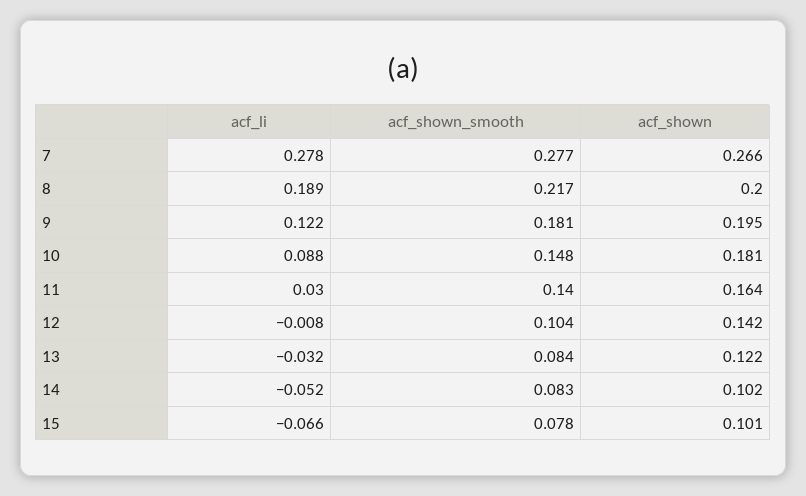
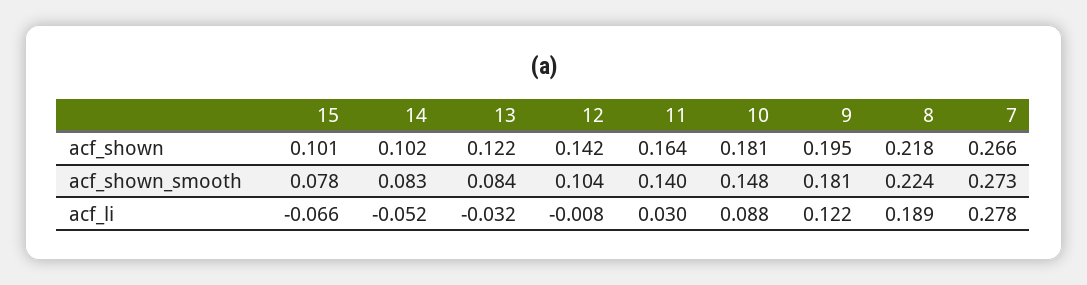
  {
    "acf_li": {
      "7": 0.278,
      "8": 0.189,
      "9": 0.122,
      "10": 0.088,
      "11": 0.03,
      "12": -0.008,
      "13": -0.032,
      "14": -0.052,
      "15": -0.066
    },
    "acf_shown_smooth": {
-     "7": 0.277,
+     "7": 0.273,
-     "8": 0.217,
+     "8": 0.224,
      "9": 0.181,
      "10": 0.148,
      "11": 0.14,
      "12": 0.104,
      "13": 0.084,
      "14": 0.083,
      "15": 0.078
    },
    "acf_shown": {
      "7": 0.266,
-     "8": 0.2,
+     "8": 0.218,
      "9": 0.195,
      "10": 0.181,
      "11": 0.164,
      "12": 0.142,
      "13": 0.122,
      "14": 0.102,
      "15": 0.101
    }
  }

